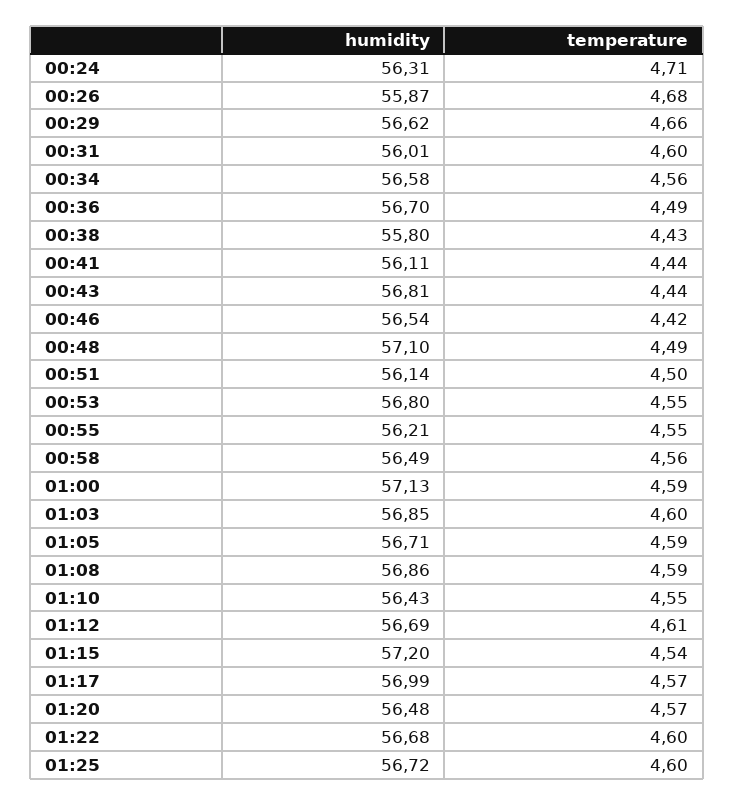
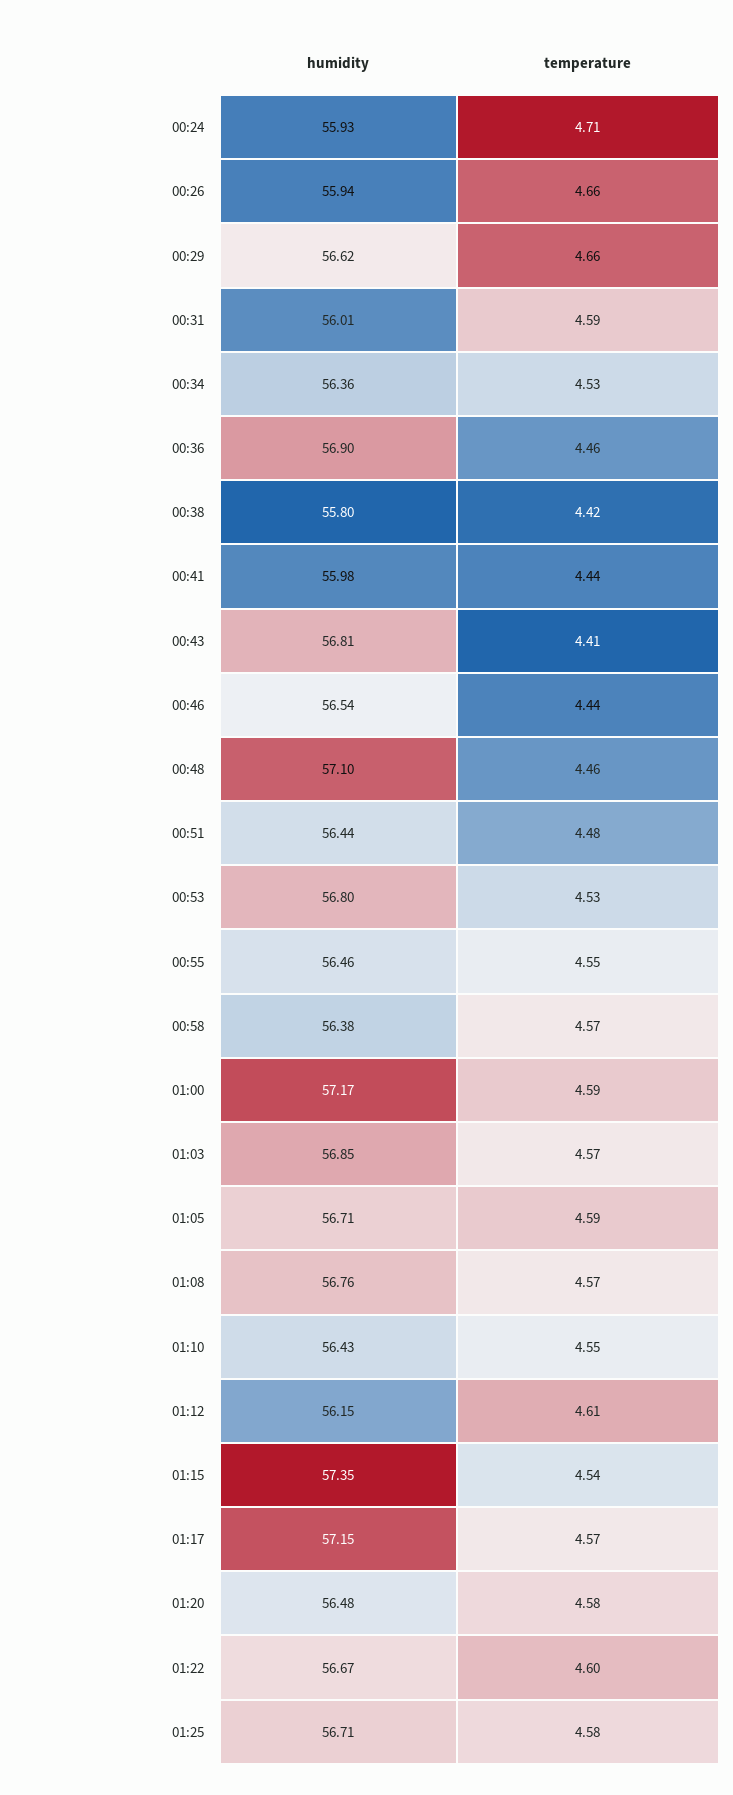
  {
    "humidity": {
-     "00:24": 56.31,
+     "00:24": 55.93,
-     "00:26": 55.87,
+     "00:26": 55.94,
      "00:29": 56.62,
      "00:31": 56.01,
-     "00:34": 56.58,
+     "00:34": 56.36,
-     "00:36": 56.7,
+     "00:36": 56.9,
      "00:38": 55.8,
-     "00:41": 56.11,
+     "00:41": 55.98,
      "00:43": 56.81,
      "00:46": 56.54,
      "00:48": 57.1,
-     "00:51": 56.14,
+     "00:51": 56.44,
      "00:53": 56.8,
-     "00:55": 56.21,
+     "00:55": 56.46,
-     "00:58": 56.49,
+     "00:58": 56.38,
-     "01:00": 57.13,
+     "01:00": 57.17,
      "01:03": 56.85,
      "01:05": 56.71,
-     "01:08": 56.86,
+     "01:08": 56.76,
      "01:10": 56.43,
-     "01:12": 56.69,
+     "01:12": 56.15,
-     "01:15": 57.2,
+     "01:15": 57.35,
-     "01:17": 56.99,
+     "01:17": 57.15,
      "01:20": 56.48,
-     "01:22": 56.68,
+     "01:22": 56.67,
-     "01:25": 56.72
+     "01:25": 56.71
    },
    "temperature": {
      "00:24": 4.71,
-     "00:26": 4.68,
+     "00:26": 4.66,
      "00:29": 4.66,
-     "00:31": 4.6,
+     "00:31": 4.59,
-     "00:34": 4.56,
+     "00:34": 4.53,
-     "00:36": 4.49,
+     "00:36": 4.46,
-     "00:38": 4.43,
+     "00:38": 4.42,
      "00:41": 4.44,
-     "00:43": 4.44,
+     "00:43": 4.41,
-     "00:46": 4.42,
+     "00:46": 4.44,
-     "00:48": 4.49,
+     "00:48": 4.46,
-     "00:51": 4.5,
+     "00:51": 4.48,
-     "00:53": 4.55,
+     "00:53": 4.53,
      "00:55": 4.55,
-     "00:58": 4.56,
+     "00:58": 4.57,
      "01:00": 4.59,
-     "01:03": 4.6,
+     "01:03": 4.57,
      "01:05": 4.59,
-     "01:08": 4.59,
+     "01:08": 4.57,
      "01:10": 4.55,
      "01:12": 4.61,
      "01:15": 4.54,
      "01:17": 4.57,
-     "01:20": 4.57,
+     "01:20": 4.58,
      "01:22": 4.6,
-     "01:25": 4.6
+     "01:25": 4.58
    }
  }

